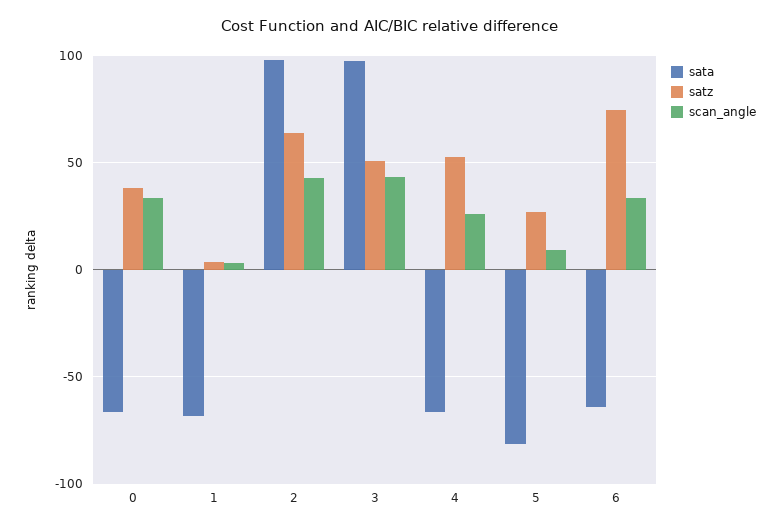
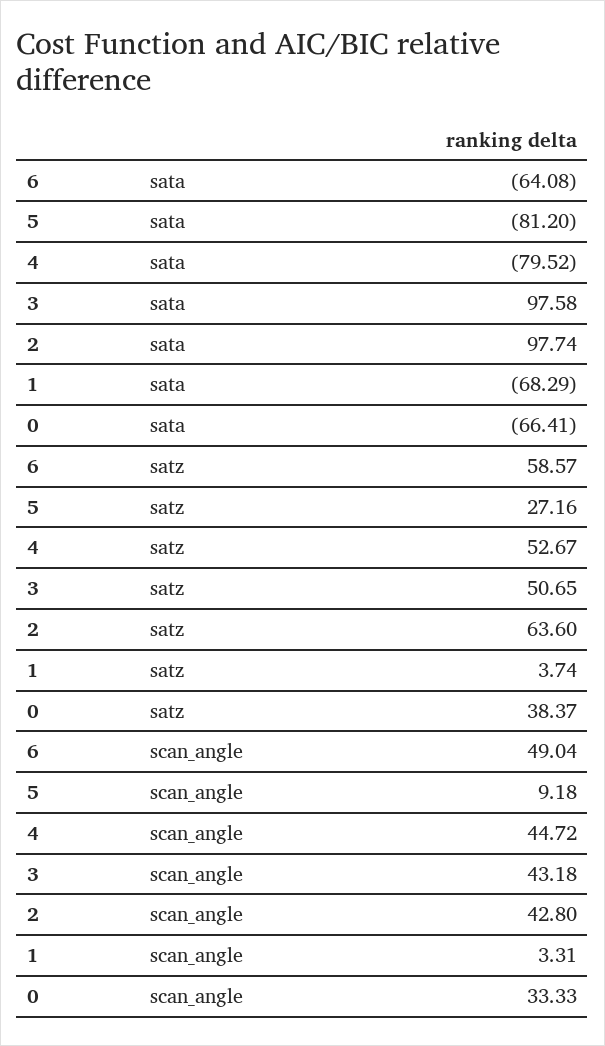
  {
    "sata": {
      "0": -66.41,
      "1": -68.29,
      "2": 97.74,
      "3": 97.58,
-     "4": -65,
+     "4": -79.52,
      "5": -81.2,
      "6": -64.08
    },
    "satz": {
      "0": 38.37,
      "1": 3.74,
      "2": 63.6,
      "3": 50.65,
      "4": 52.67,
      "5": 27.16,
-     "6": 75
+     "6": 58.57
    },
    "scan_angle": {
      "0": 33.33,
      "1": 3.31,
      "2": 42.8,
      "3": 43.18,
-     "4": 25,
+     "4": 44.72,
      "5": 9.18,
-     "6": 35
+     "6": 49.04
    }
  }

